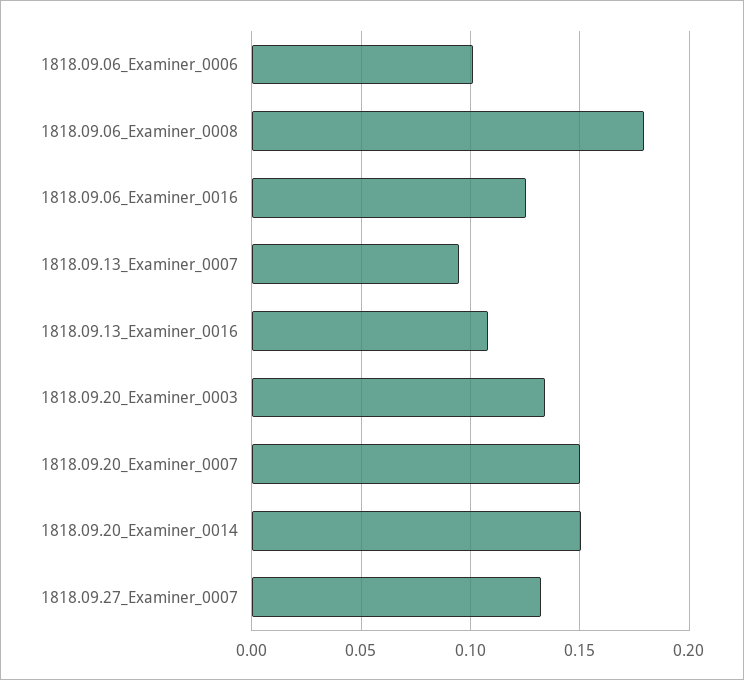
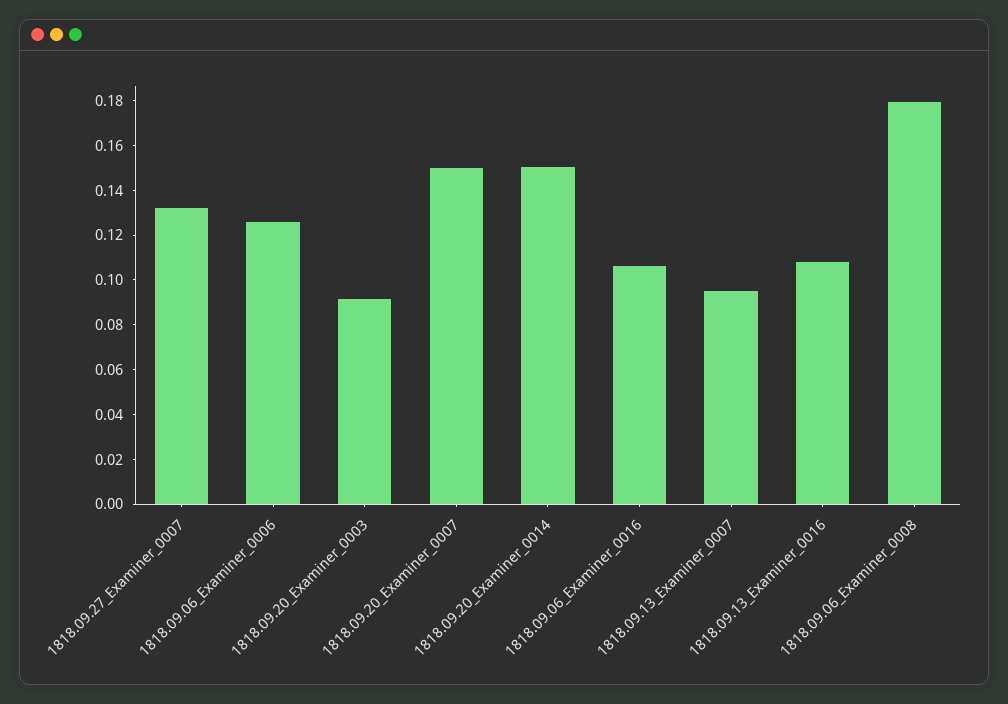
  {
-   "1818.09.06_Examiner_0006": 0.1,
+   "1818.09.06_Examiner_0006": 0.125,
    "1818.09.06_Examiner_0008": 0.18,
-   "1818.09.06_Examiner_0016": 0.125,
+   "1818.09.06_Examiner_0016": 0.105,
    "1818.09.13_Examiner_0007": 0.095,
    "1818.09.13_Examiner_0016": 0.11,
-   "1818.09.20_Examiner_0003": 0.135,
+   "1818.09.20_Examiner_0003": 0.09,
    "1818.09.20_Examiner_0007": 0.15,
    "1818.09.20_Examiner_0014": 0.15,
    "1818.09.27_Examiner_0007": 0.13
  }

